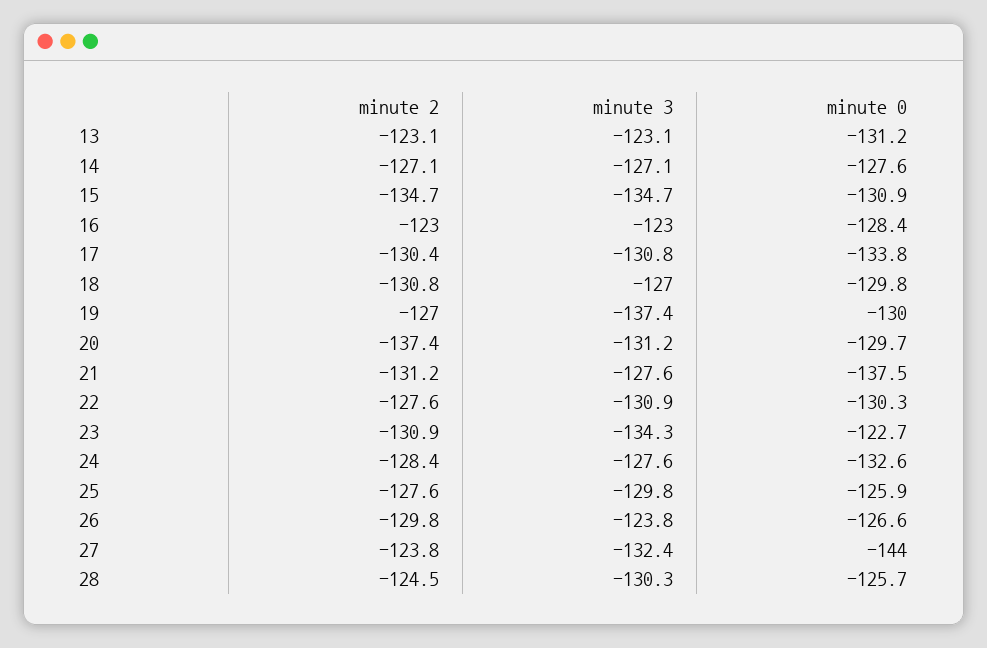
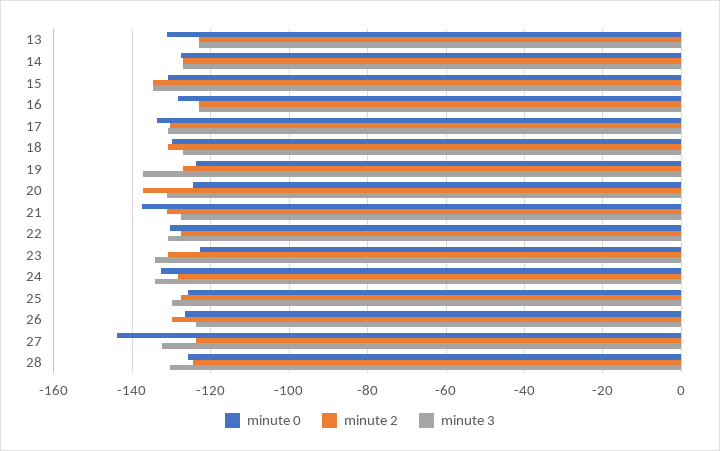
  {
    "minute 2": {
      "13": -123.1,
      "14": -127.1,
      "15": -134.7,
      "16": -123,
      "17": -130.4,
      "18": -130.8,
      "19": -127,
      "20": -137.4,
      "21": -131.2,
      "22": -127.6,
      "23": -130.9,
      "24": -128.4,
      "25": -127.6,
      "26": -129.8,
      "27": -123.8,
      "28": -124.5
    },
    "minute 3": {
      "13": -123.1,
      "14": -127.1,
      "15": -134.7,
      "16": -123,
      "17": -130.8,
      "18": -127,
      "19": -137.4,
      "20": -131.2,
      "21": -127.6,
      "22": -130.9,
      "23": -134.3,
-     "24": -127.6,
+     "24": -134,
      "25": -129.8,
      "26": -123.8,
      "27": -132.4,
      "28": -130.3
    },
    "minute 0": {
      "13": -131.2,
      "14": -127.6,
      "15": -130.9,
      "16": -128.4,
      "17": -133.8,
      "18": -129.8,
-     "19": -130,
+     "19": -124,
-     "20": -129.7,
+     "20": -124,
      "21": -137.5,
      "22": -130.3,
      "23": -122.7,
      "24": -132.6,
      "25": -125.9,
      "26": -126.6,
      "27": -144,
      "28": -125.7
    }
  }

